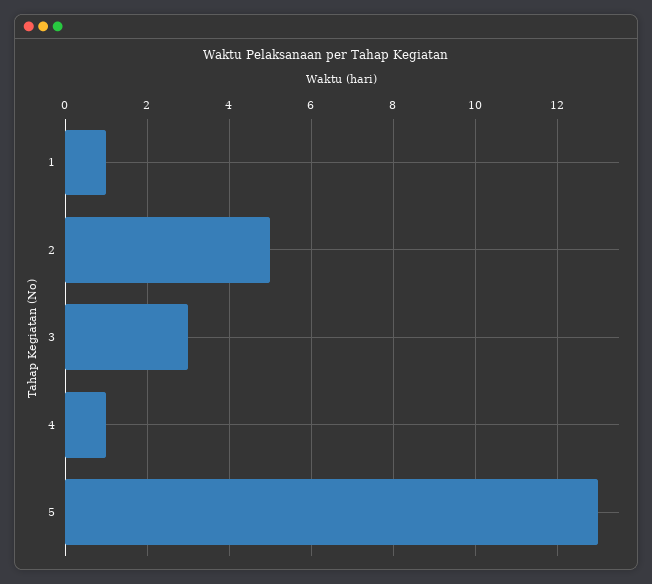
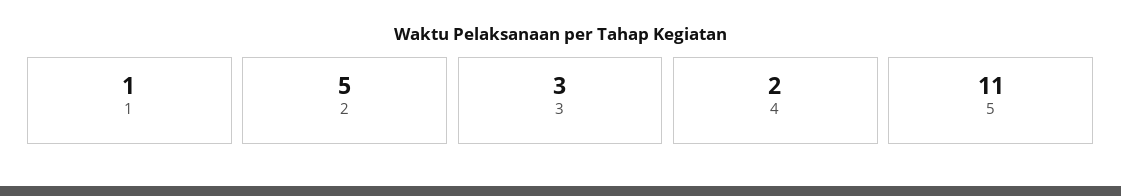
  {
    "1": 1,
    "2": 5,
    "3": 3,
-   "4": 1,
+   "4": 2,
-   "5": 13
+   "5": 11
  }

